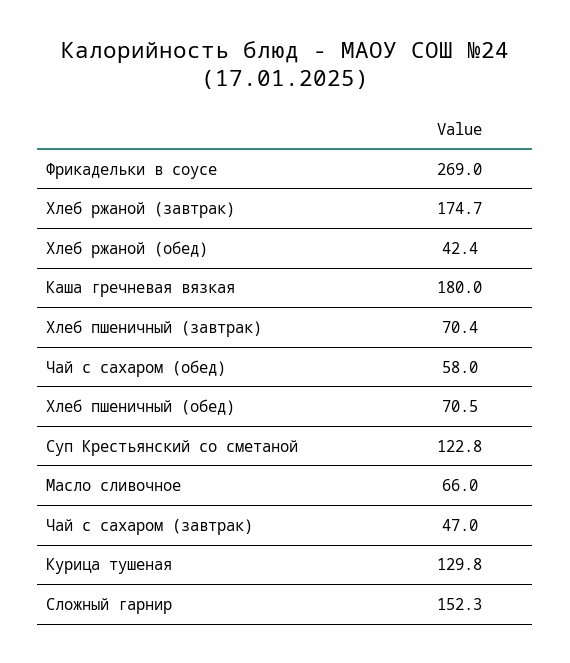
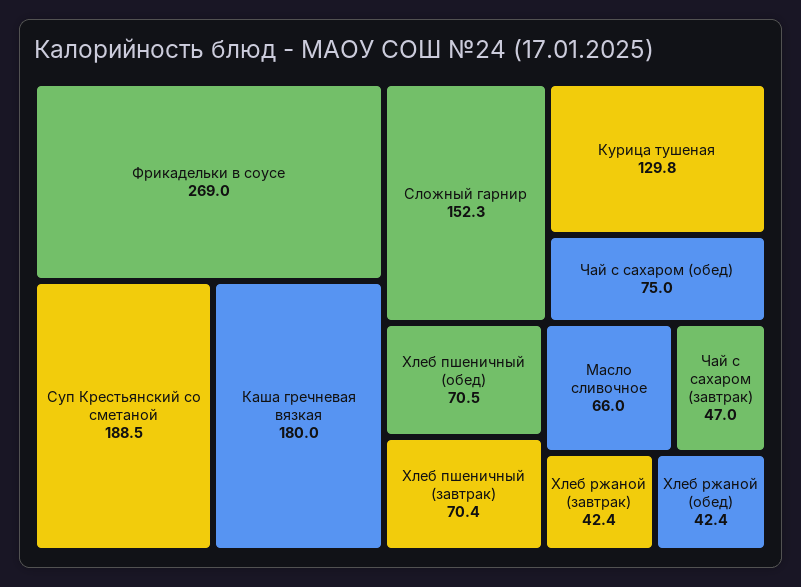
  {
    "Фрикадельки в соусе": 269,
-   "Хлеб ржаной (завтрак)": 174.7,
+   "Хлеб ржаной (завтрак)": 42.4,
    "Хлеб ржаной (обед)": 42.4,
    "Каша гречневая вязкая": 180,
    "Хлеб пшеничный (завтрак)": 70.4,
-   "Чай с сахаром (обед)": 58,
+   "Чай с сахаром (обед)": 75,
    "Хлеб пшеничный (обед)": 70.5,
-   "Суп Крестьянский со сметаной": 122.8,
+   "Суп Крестьянский со сметаной": 188.5,
    "Масло сливочное": 66,
    "Чай с сахаром (завтрак)": 47,
    "Курица тушеная": 129.8,
    "Сложный гарнир": 152.3
  }

